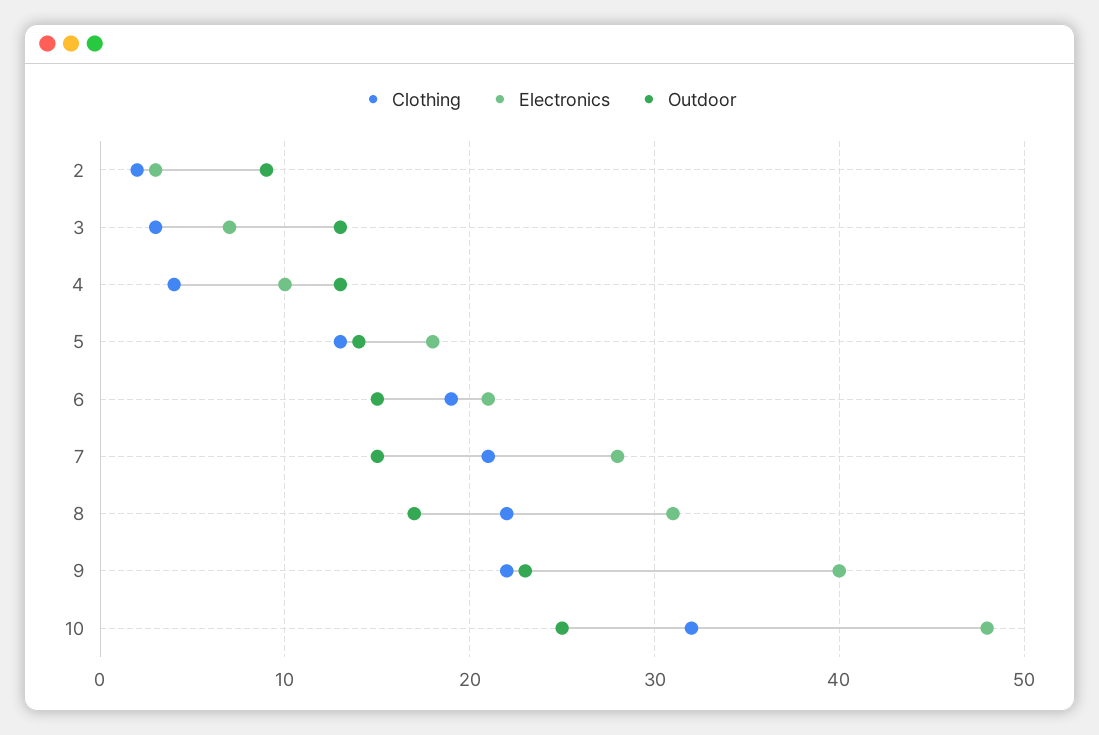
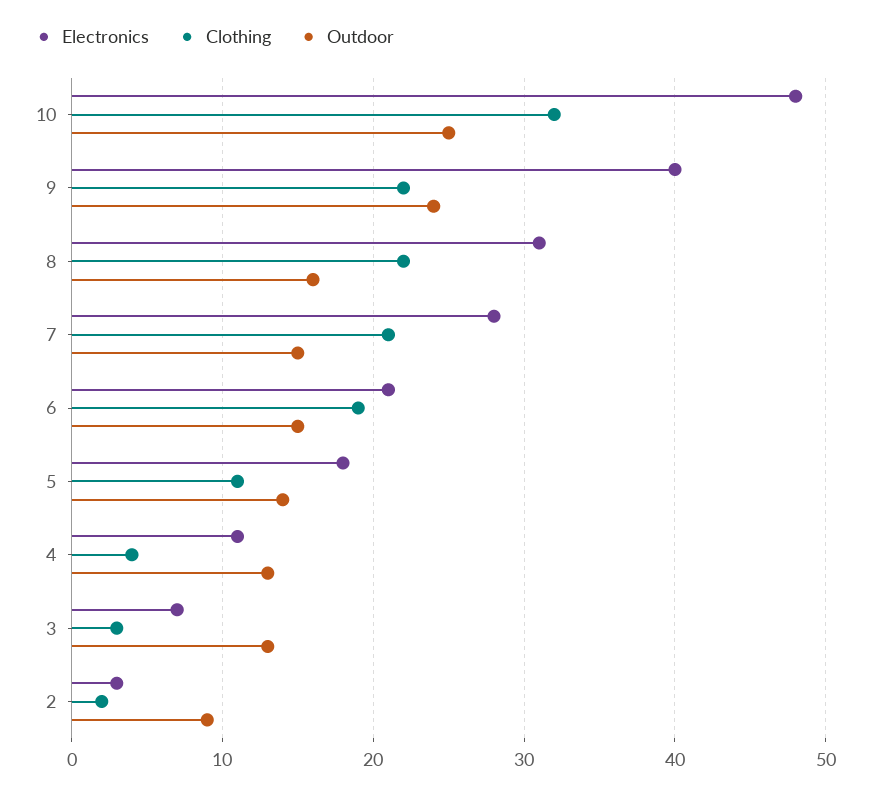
  {
    "Clothing": {
      "2": 2,
      "3": 3,
      "4": 4,
-     "5": 13,
+     "5": 11,
      "6": 19,
      "7": 21,
      "8": 22,
      "9": 22,
      "10": 32
    },
    "Electronics": {
      "2": 3,
      "3": 7,
-     "4": 10,
+     "4": 11,
      "5": 18,
      "6": 21,
      "7": 28,
      "8": 31,
      "9": 40,
      "10": 48
    },
    "Outdoor": {
      "2": 9,
      "3": 13,
      "4": 13,
      "5": 14,
      "6": 15,
      "7": 15,
-     "8": 17,
+     "8": 16,
-     "9": 23,
+     "9": 24,
      "10": 25
    }
  }

